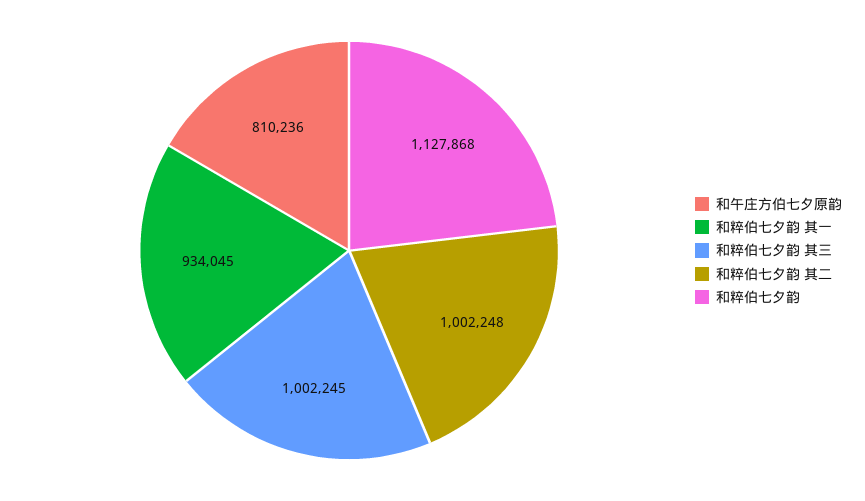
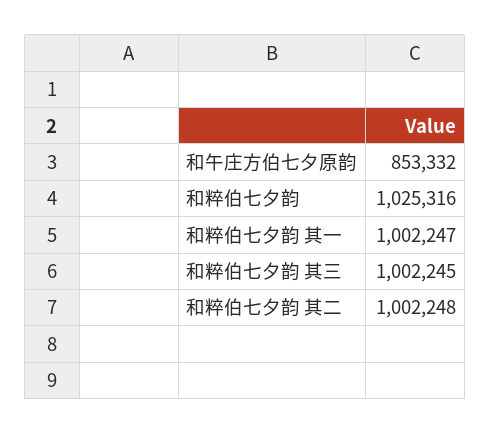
  {
-   "和午庄方伯七夕原韵": 810236,
+   "和午庄方伯七夕原韵": 853332,
-   "和粹伯七夕韵 其一": 934045,
+   "和粹伯七夕韵 其一": 1002247,
    "和粹伯七夕韵 其三": 1002245,
    "和粹伯七夕韵 其二": 1002248,
-   "和粹伯七夕韵": 1127868
+   "和粹伯七夕韵": 1025316
  }

